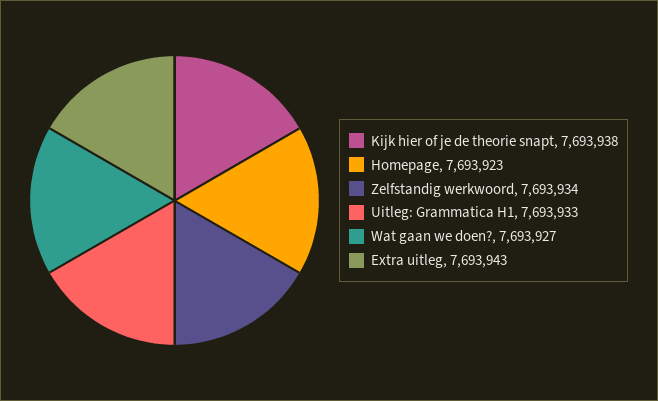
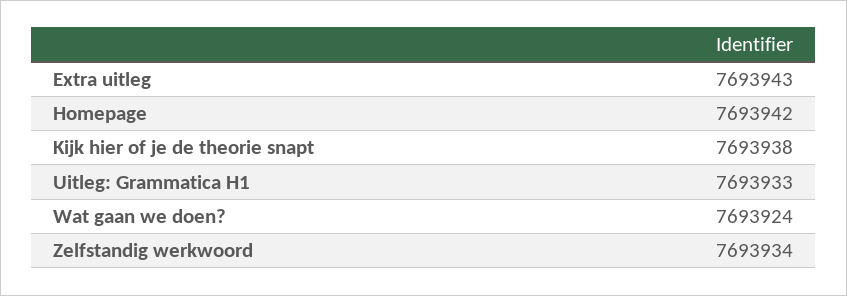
  {
    "Kijk hier of je de theorie snapt": 7693938,
-   "Homepage": 7693923,
+   "Homepage": 7693942,
    "Zelfstandig werkwoord": 7693934,
    "Uitleg: Grammatica H1": 7693933,
-   "Wat gaan we doen?": 7693927,
+   "Wat gaan we doen?": 7693924,
    "Extra uitleg": 7693943
  }

